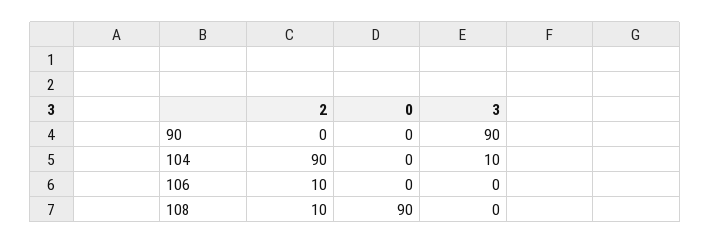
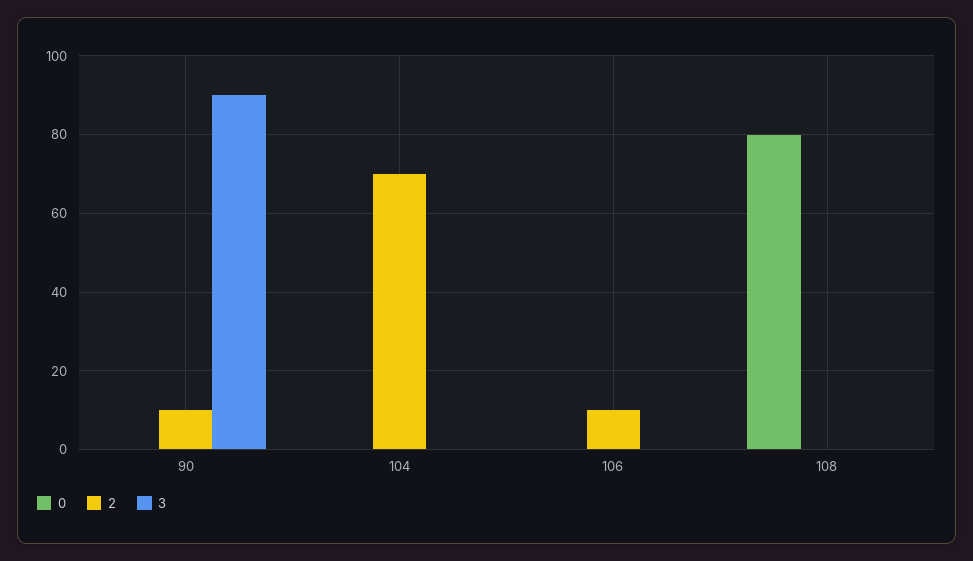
  {
    "2": {
-     "90": 0,
+     "90": 10,
-     "104": 90,
+     "104": 70,
      "106": 10,
-     "108": 10
+     "108": 0
    },
    "0": {
      "90": 0,
      "104": 0,
      "106": 0,
-     "108": 90
+     "108": 80
    },
    "3": {
      "90": 90,
-     "104": 10,
+     "104": 0,
      "106": 0,
      "108": 0
    }
  }

